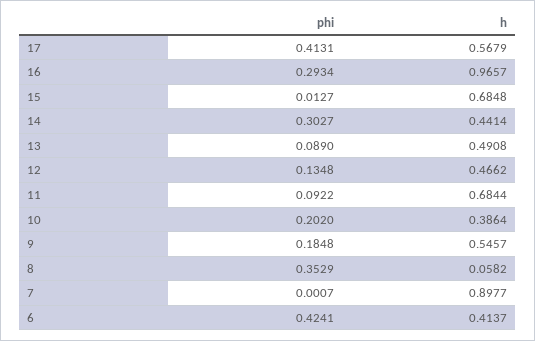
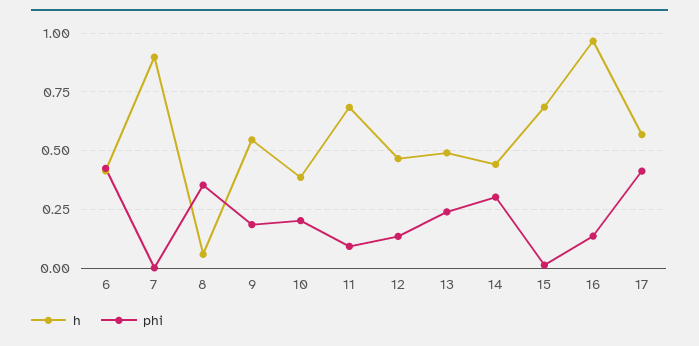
  {
    "phi": {
      "17": 0.4131,
-     "16": 0.2934,
+     "16": 0.15,
      "15": 0.0127,
      "14": 0.3027,
-     "13": 0.089,
+     "13": 0.25,
      "12": 0.1348,
      "11": 0.0922,
      "10": 0.202,
      "9": 0.1848,
      "8": 0.3529,
      "7": 0.0007,
      "6": 0.4241
    },
    "h": {
      "17": 0.5679,
      "16": 0.9657,
      "15": 0.6848,
      "14": 0.4414,
      "13": 0.4908,
      "12": 0.4662,
      "11": 0.6844,
      "10": 0.3864,
      "9": 0.5457,
      "8": 0.0582,
      "7": 0.8977,
      "6": 0.4137
    }
  }

